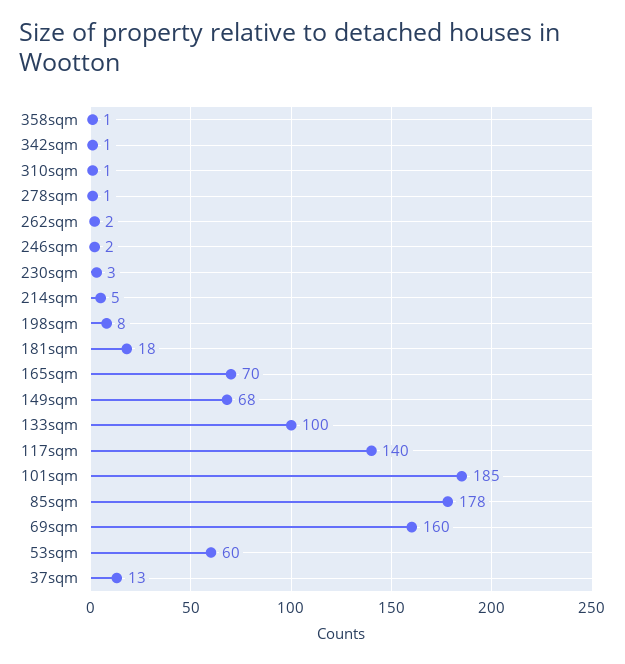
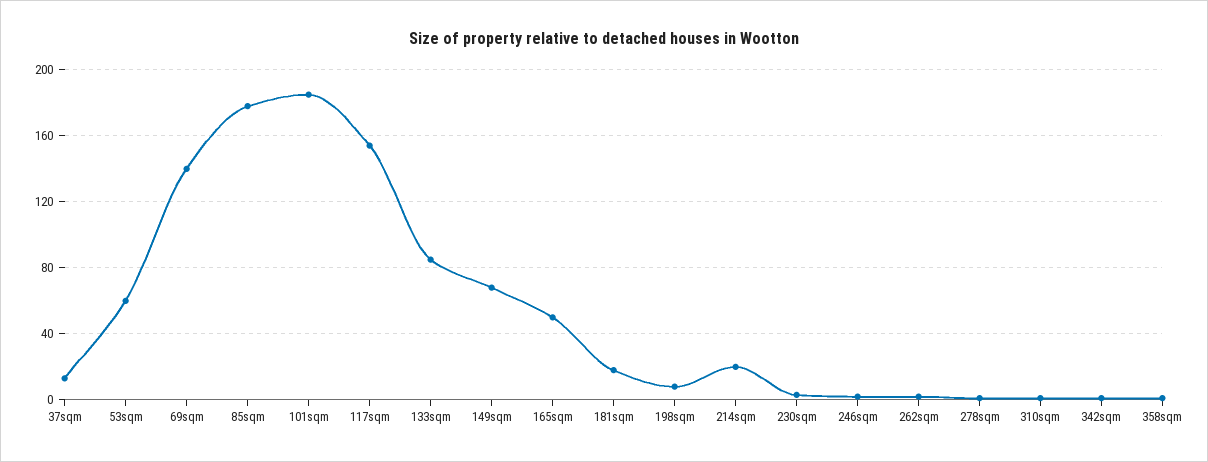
  {
    "358sqm": 1,
    "342sqm": 1,
    "310sqm": 1,
    "278sqm": 1,
    "262sqm": 2,
    "246sqm": 2,
    "230sqm": 3,
-   "214sqm": 5,
+   "214sqm": 20,
    "198sqm": 8,
    "181sqm": 18,
-   "165sqm": 70,
+   "165sqm": 50,
    "149sqm": 68,
-   "133sqm": 100,
+   "133sqm": 85,
-   "117sqm": 140,
+   "117sqm": 155,
    "101sqm": 185,
    "85sqm": 178,
-   "69sqm": 160,
+   "69sqm": 140,
    "53sqm": 60,
    "37sqm": 13
  }

